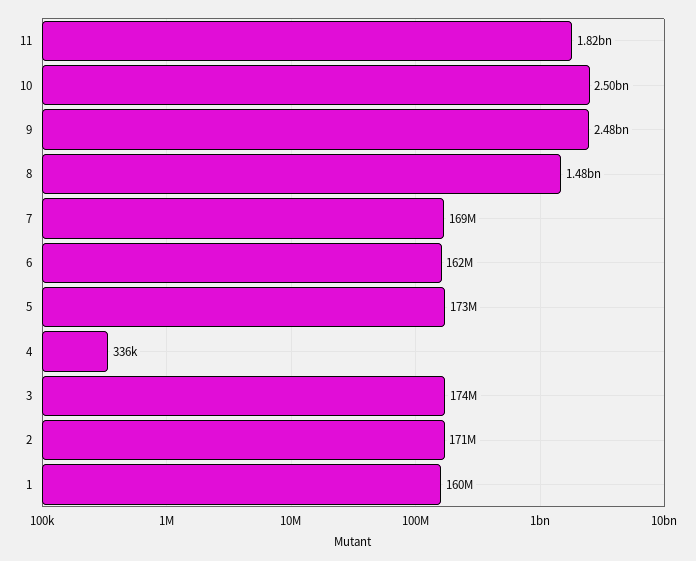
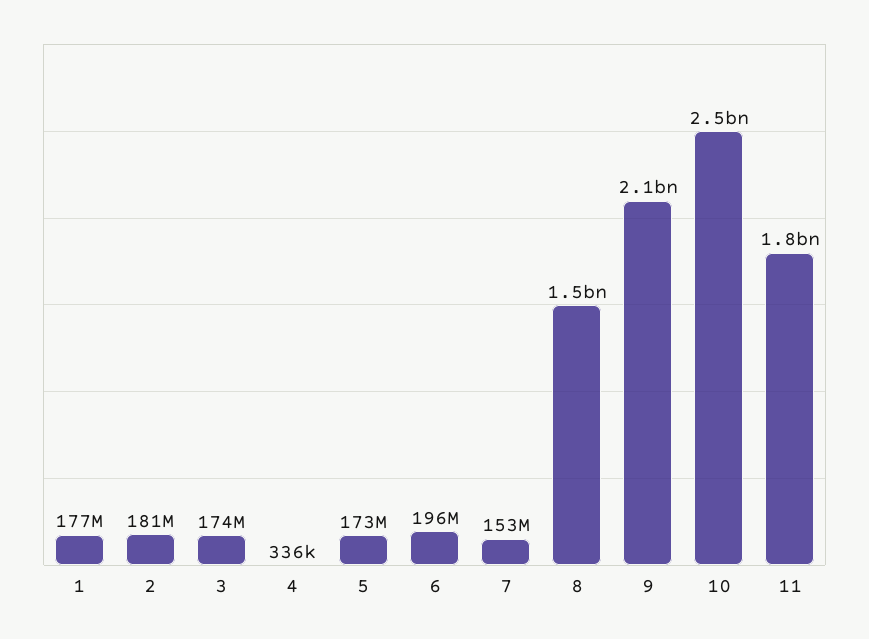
  {
    "11": 1820000000,
    "10": 2500000000,
-   "9": 2480000000,
+   "9": 2100000000,
    "8": 1480000000,
-   "7": 169000000,
+   "7": 153000000,
-   "6": 162000000,
+   "6": 196000000,
    "5": 173000000,
    "4": 336000,
    "3": 174000000,
-   "2": 171000000,
+   "2": 181000000,
-   "1": 160000000
+   "1": 177000000
  }

